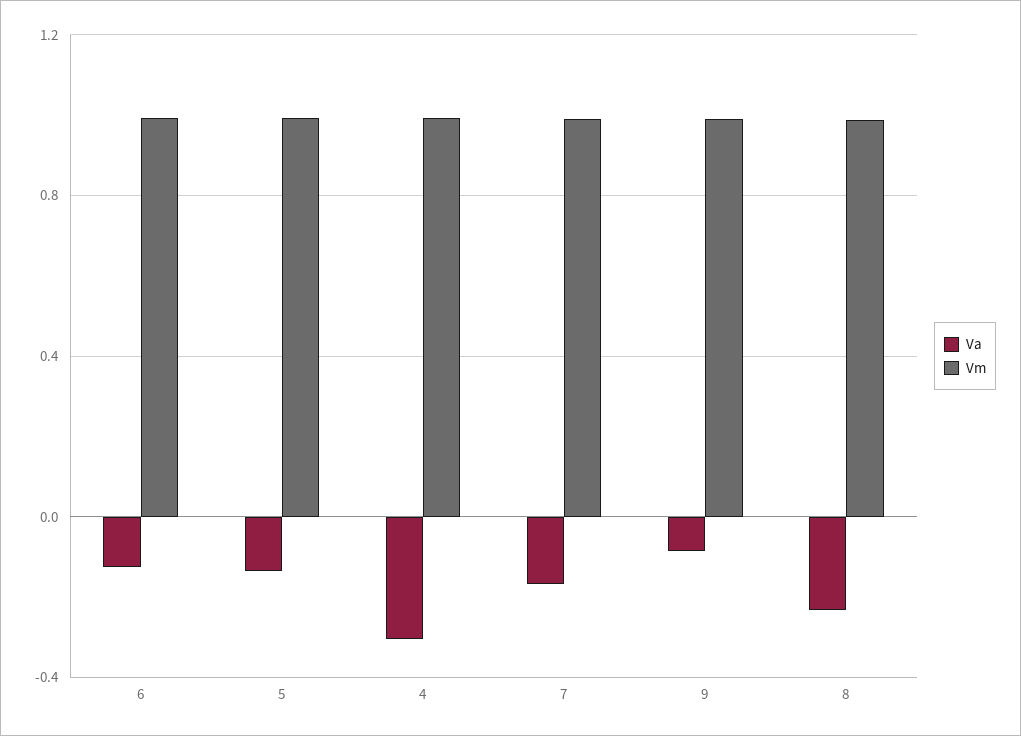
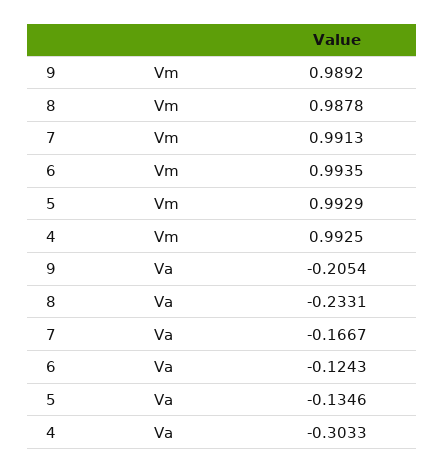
  {
    "Va": {
      "6": -0.1243,
      "5": -0.1346,
      "4": -0.3033,
      "7": -0.1667,
-     "9": -0.1,
+     "9": -0.2054,
      "8": -0.2331
    },
    "Vm": {
      "6": 0.9935,
      "5": 0.9929,
      "4": 0.9925,
      "7": 0.9913,
      "9": 0.9892,
      "8": 0.9878
    }
  }

